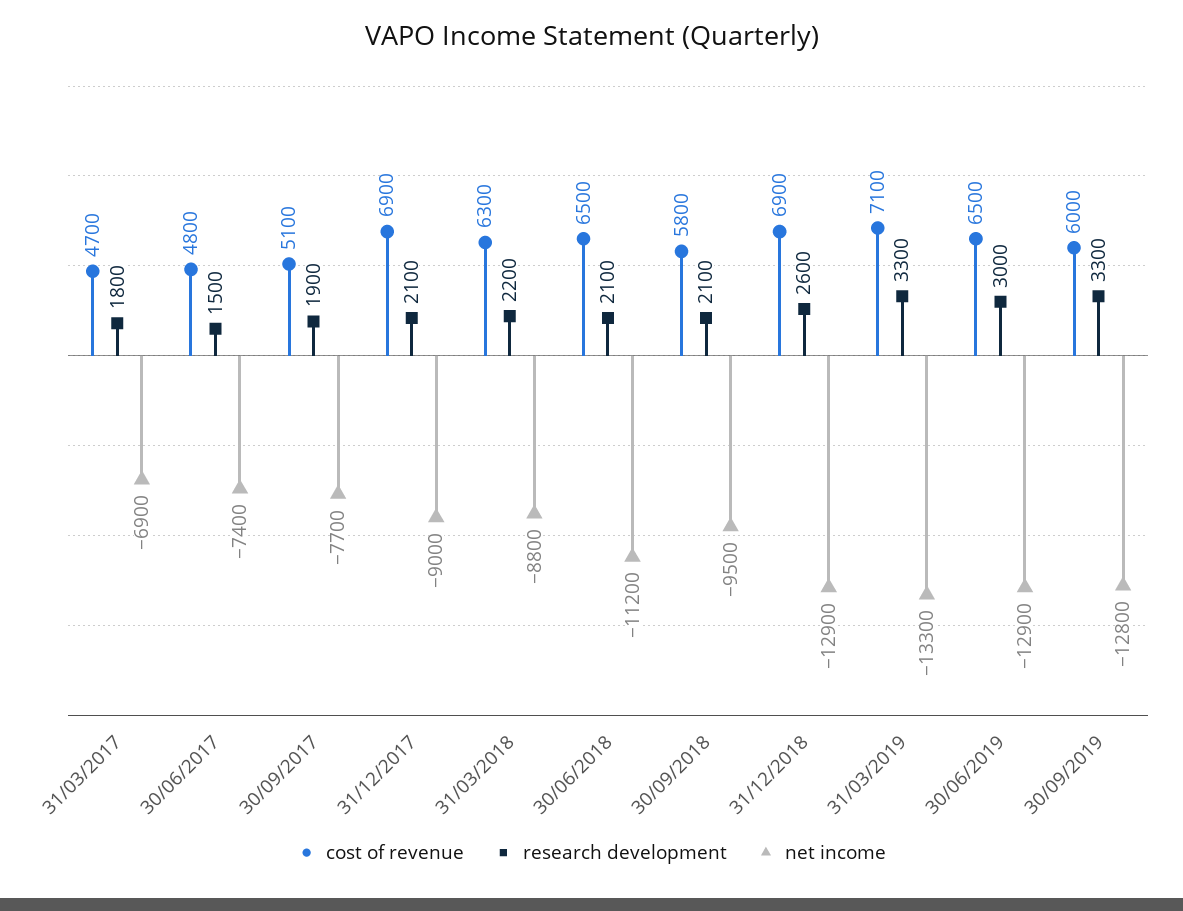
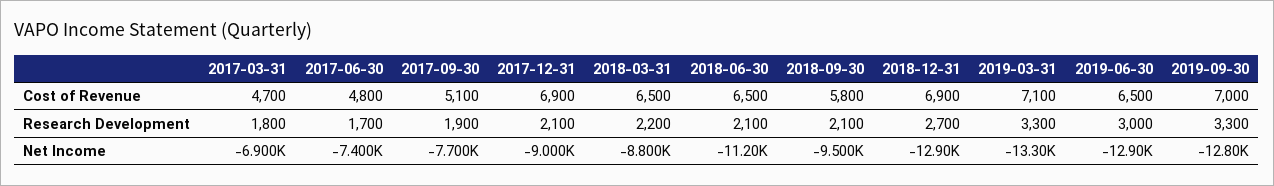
  {
    "cost of revenue": {
      "31/03/2017": 4700,
      "30/06/2017": 4800,
      "30/09/2017": 5100,
      "31/12/2017": 6900,
-     "31/03/2018": 6300,
+     "31/03/2018": 6500,
      "30/06/2018": 6500,
      "30/09/2018": 5800,
      "31/12/2018": 6900,
      "31/03/2019": 7100,
      "30/06/2019": 6500,
-     "30/09/2019": 6000
+     "30/09/2019": 7000
    },
    "research development": {
      "31/03/2017": 1800,
-     "30/06/2017": 1500,
+     "30/06/2017": 1700,
      "30/09/2017": 1900,
      "31/12/2017": 2100,
      "31/03/2018": 2200,
      "30/06/2018": 2100,
      "30/09/2018": 2100,
-     "31/12/2018": 2600,
+     "31/12/2018": 2700,
      "31/03/2019": 3300,
      "30/06/2019": 3000,
      "30/09/2019": 3300
    },
    "net income": {
      "31/03/2017": -6900,
      "30/06/2017": -7400,
      "30/09/2017": -7700,
      "31/12/2017": -9000,
      "31/03/2018": -8800,
      "30/06/2018": -11200,
      "30/09/2018": -9500,
      "31/12/2018": -12900,
      "31/03/2019": -13300,
      "30/06/2019": -12900,
      "30/09/2019": -12800
    }
  }

